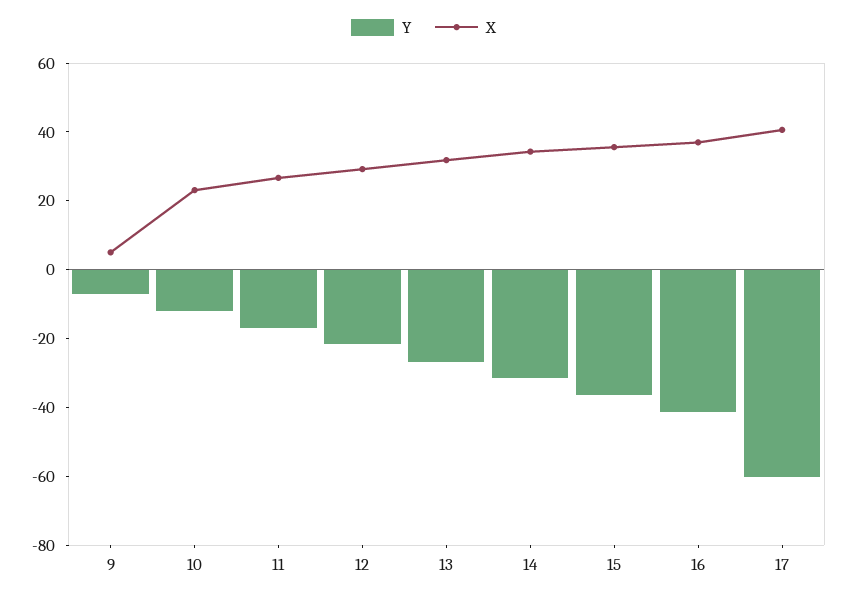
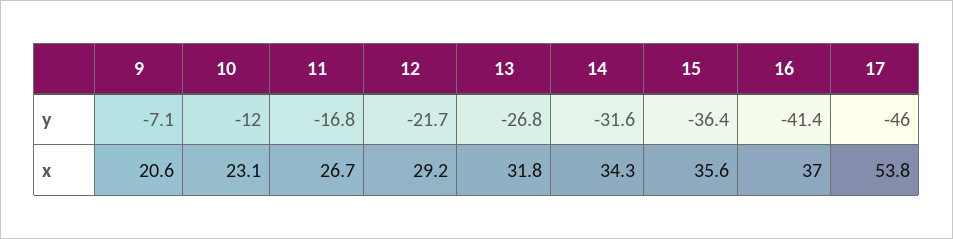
  {
    "Y": {
      "9": -7.1,
      "10": -12,
      "11": -16.8,
      "12": -21.7,
      "13": -26.8,
      "14": -31.6,
      "15": -36.4,
      "16": -41.4,
-     "17": -60
+     "17": -46
    },
    "X": {
-     "9": 5,
+     "9": 20.6,
      "10": 23.1,
      "11": 26.7,
      "12": 29.2,
      "13": 31.8,
      "14": 34.3,
      "15": 35.6,
      "16": 37,
-     "17": 40
+     "17": 53.8
    }
  }

